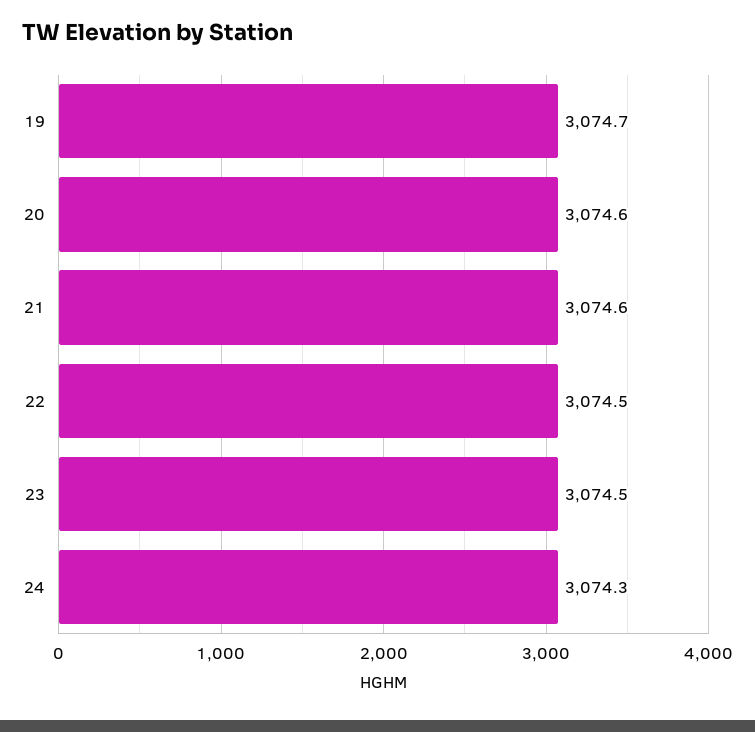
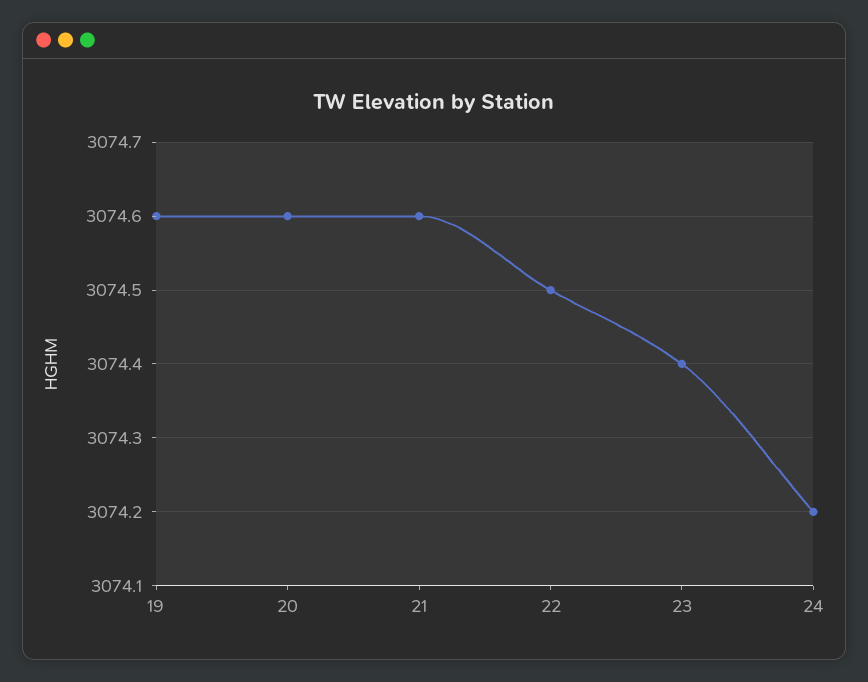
  {
-   "19": 3074.7,
+   "19": 3074.6,
    "20": 3074.6,
    "21": 3074.6,
    "22": 3074.5,
-   "23": 3074.5,
+   "23": 3074.4,
-   "24": 3074.3
+   "24": 3074.2
  }

